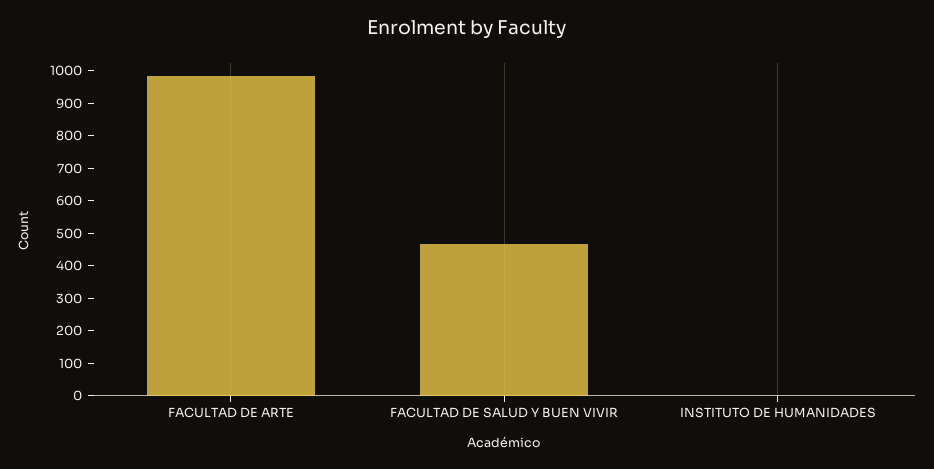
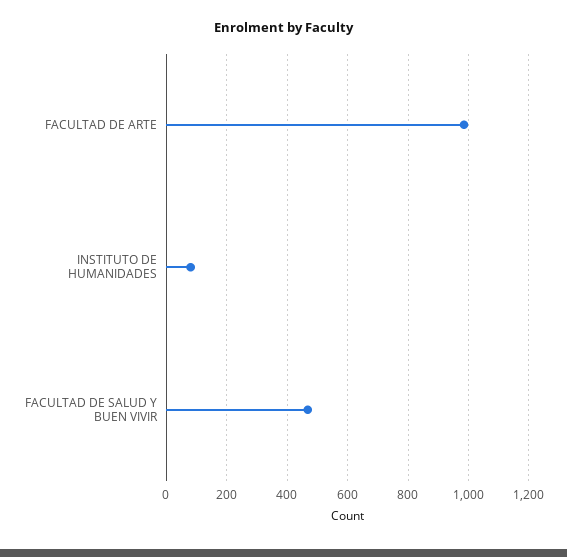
  {
    "FACULTAD DE ARTE": 980,
    "FACULTAD DE SALUD Y BUEN VIVIR": 460,
-   "INSTITUTO DE HUMANIDADES": 0
+   "INSTITUTO DE HUMANIDADES": 80
  }

